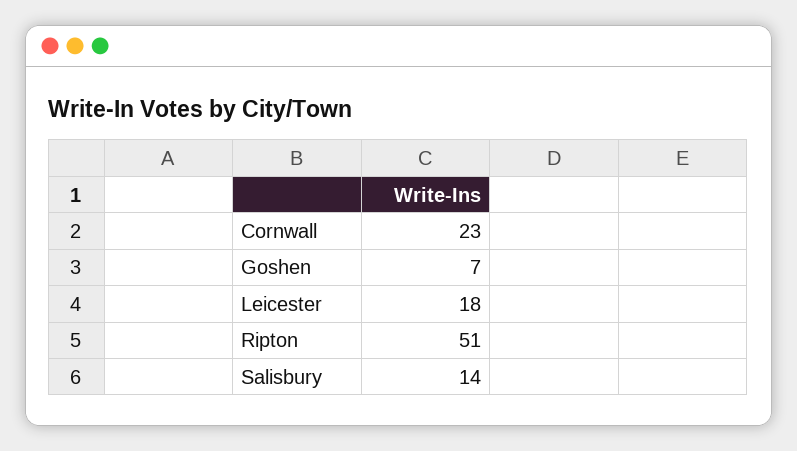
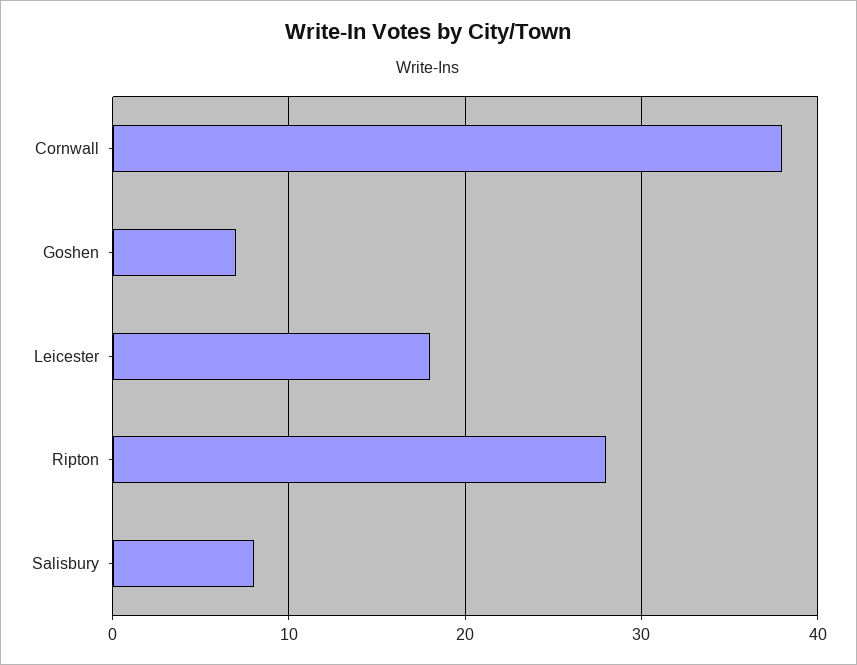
  {
-   "Cornwall": 23,
+   "Cornwall": 38,
    "Goshen": 7,
    "Leicester": 18,
-   "Ripton": 51,
+   "Ripton": 28,
-   "Salisbury": 14
+   "Salisbury": 8
  }

